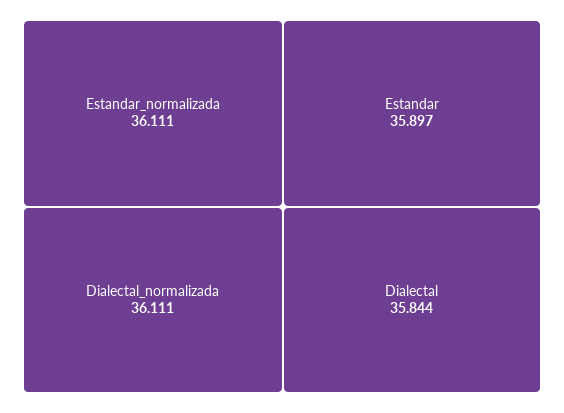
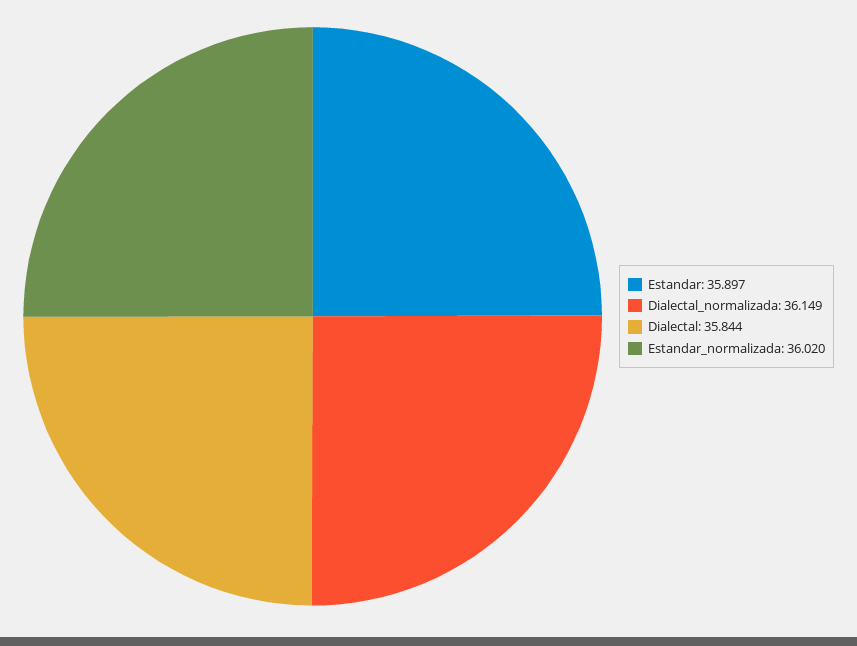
  {
-   "Estandar_normalizada": 36.111,
+   "Estandar_normalizada": 36.02,
-   "Dialectal_normalizada": 36.111,
+   "Dialectal_normalizada": 36.149,
    "Estandar": 35.897,
    "Dialectal": 35.844
  }

